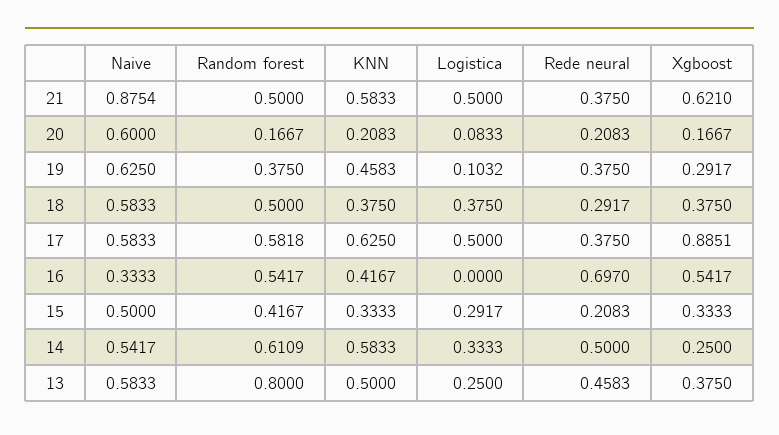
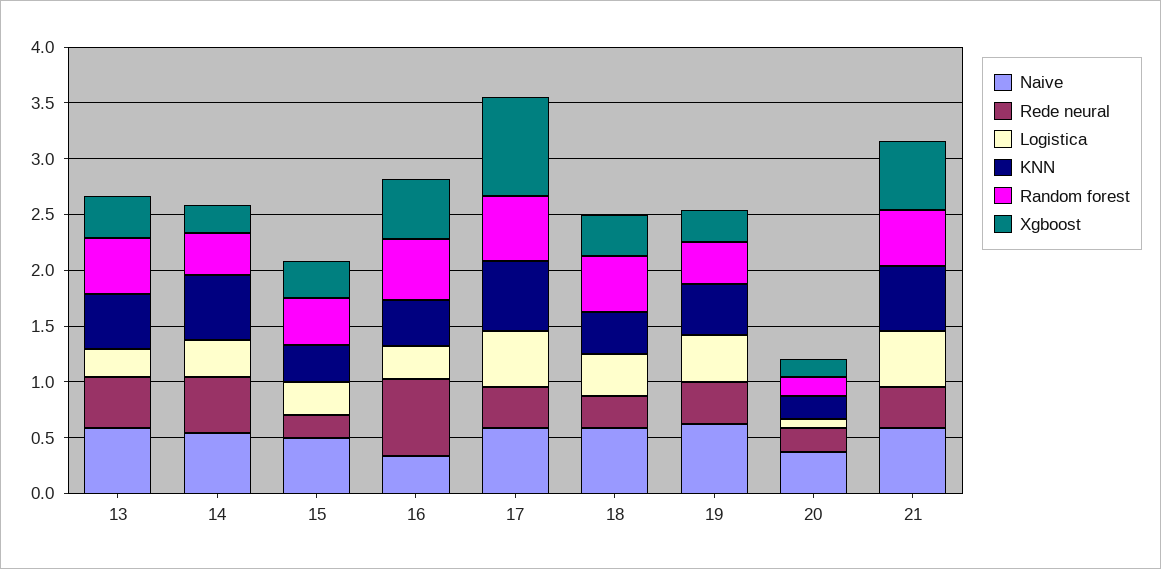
  {
    "Naive": {
-     "21": 0.8754,
+     "21": 0.6,
-     "20": 0.6,
+     "20": 0.4,
      "19": 0.625,
      "18": 0.5833,
      "17": 0.5833,
      "16": 0.3333,
      "15": 0.5,
      "14": 0.5417,
      "13": 0.5833
    },
    "Random forest": {
      "21": 0.5,
      "20": 0.1667,
      "19": 0.375,
      "18": 0.5,
      "17": 0.5818,
      "16": 0.5417,
      "15": 0.4167,
-     "14": 0.6109,
+     "14": 0.4,
-     "13": 0.8
+     "13": 0.5
    },
    "KNN": {
      "21": 0.5833,
      "20": 0.2083,
      "19": 0.4583,
      "18": 0.375,
      "17": 0.625,
      "16": 0.4167,
      "15": 0.3333,
      "14": 0.5833,
      "13": 0.5
    },
    "Logistica": {
      "21": 0.5,
      "20": 0.0833,
-     "19": 0.1032,
+     "19": 0.4,
      "18": 0.375,
      "17": 0.5,
-     "16": 0,
+     "16": 0.3,
      "15": 0.2917,
      "14": 0.3333,
      "13": 0.25
    },
    "Rede neural": {
      "21": 0.375,
      "20": 0.2083,
      "19": 0.375,
      "18": 0.2917,
      "17": 0.375,
      "16": 0.697,
      "15": 0.2083,
      "14": 0.5,
      "13": 0.4583
    },
    "Xgboost": {
      "21": 0.621,
      "20": 0.1667,
      "19": 0.2917,
      "18": 0.375,
      "17": 0.8851,
      "16": 0.5417,
      "15": 0.3333,
      "14": 0.25,
      "13": 0.375
    }
  }

